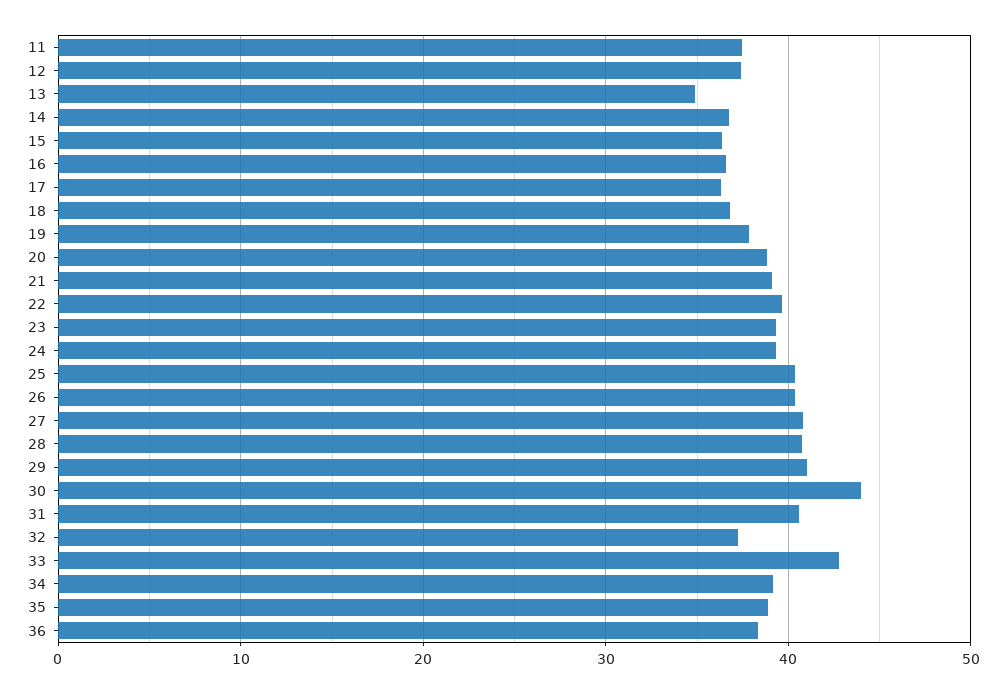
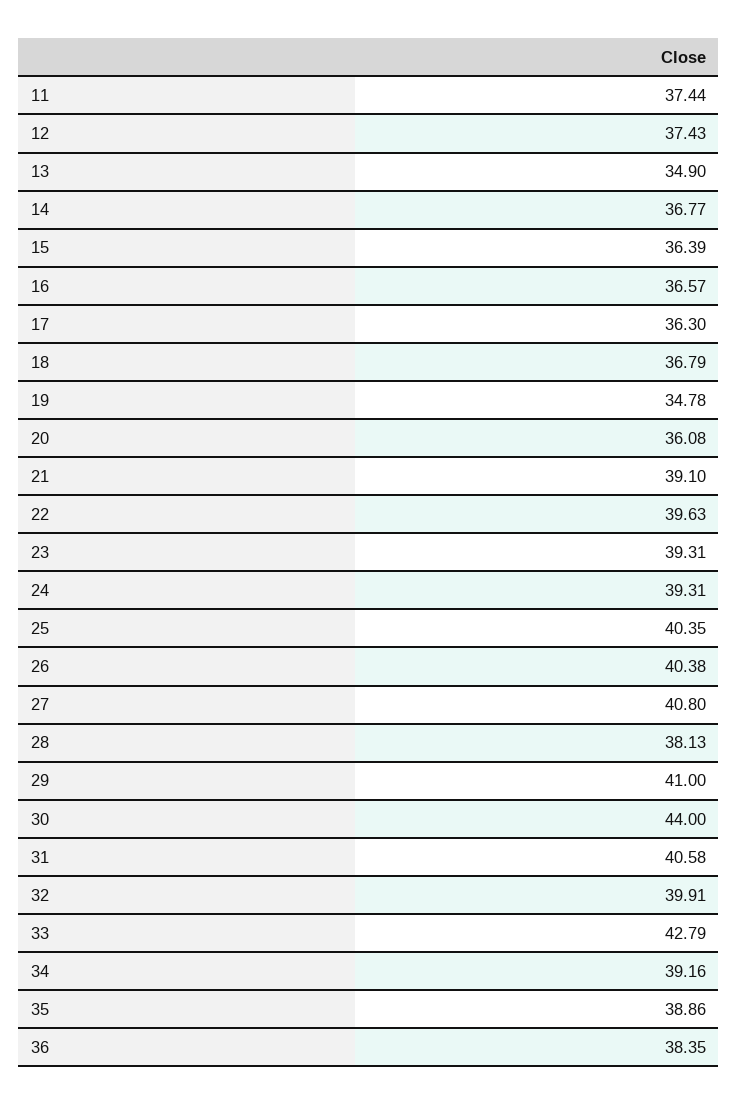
  {
    "11": 37.44,
    "12": 37.43,
    "13": 34.9,
    "14": 36.77,
    "15": 36.39,
    "16": 36.57,
    "17": 36.3,
    "18": 36.79,
-   "19": 38,
+   "19": 34.78,
-   "20": 39,
+   "20": 36.08,
    "21": 39.1,
    "22": 39.63,
    "23": 39.31,
    "24": 39.31,
    "25": 40.35,
    "26": 40.38,
    "27": 40.8,
-   "28": 41,
+   "28": 38.13,
    "29": 41,
    "30": 44,
    "31": 40.58,
-   "32": 37,
+   "32": 39.91,
    "33": 42.79,
    "34": 39.16,
    "35": 38.86,
    "36": 38.35
  }

